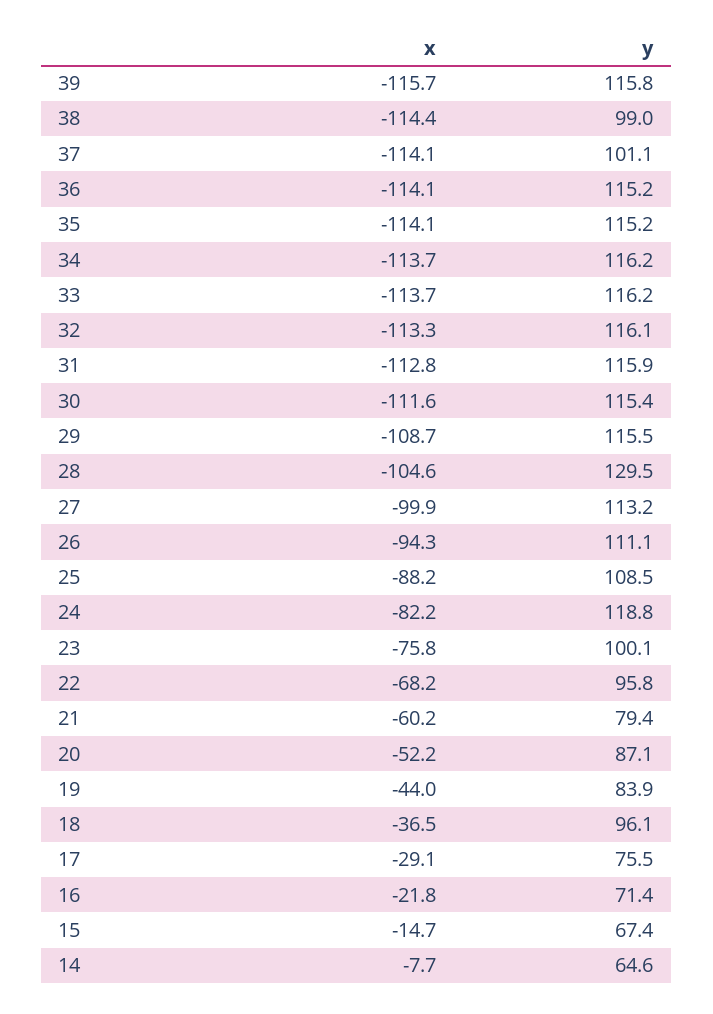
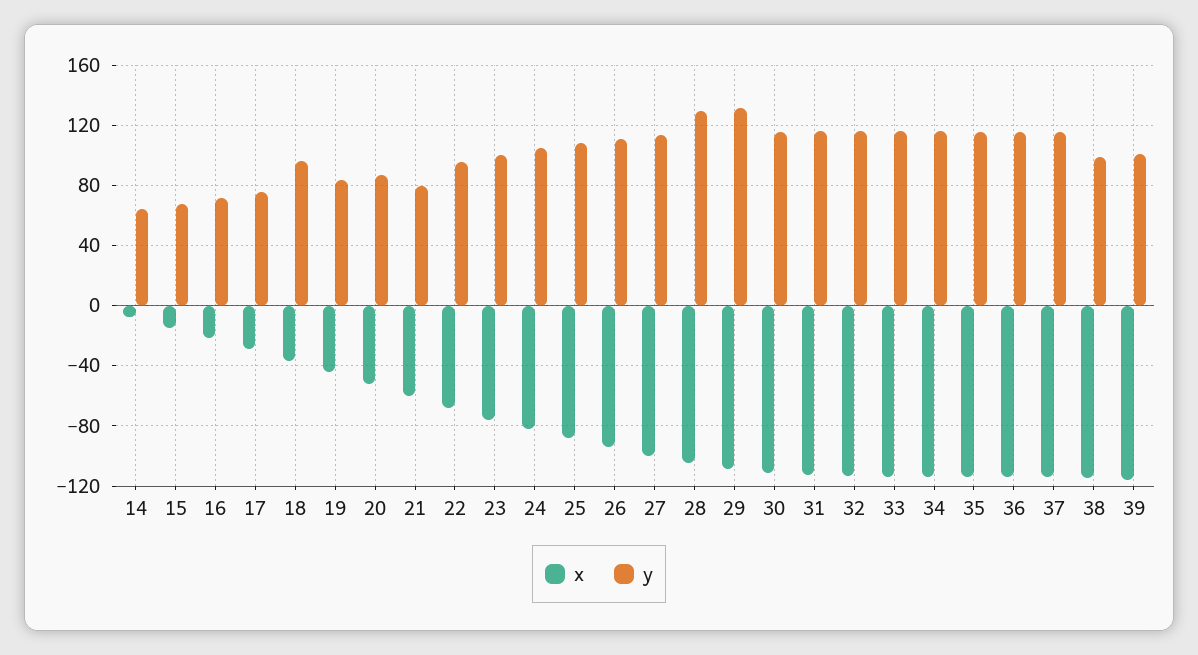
  {
    "x": {
      "39": -115.7,
      "38": -114.4,
      "37": -114.1,
      "36": -114.1,
      "35": -114.1,
      "34": -113.7,
      "33": -113.7,
      "32": -113.3,
      "31": -112.8,
      "30": -111.6,
      "29": -108.7,
      "28": -104.6,
      "27": -99.9,
      "26": -94.3,
      "25": -88.2,
      "24": -82.2,
      "23": -75.8,
      "22": -68.2,
      "21": -60.2,
      "20": -52.2,
      "19": -44,
      "18": -36.5,
      "17": -29.1,
      "16": -21.8,
      "15": -14.7,
      "14": -7.7
    },
    "y": {
-     "39": 115.8,
+     "39": 100,
      "38": 99,
-     "37": 101.1,
+     "37": 115,
      "36": 115.2,
      "35": 115.2,
      "34": 116.2,
      "33": 116.2,
      "32": 116.1,
      "31": 115.9,
      "30": 115.4,
-     "29": 115.5,
+     "29": 130,
      "28": 129.5,
      "27": 113.2,
      "26": 111.1,
      "25": 108.5,
-     "24": 118.8,
+     "24": 105,
      "23": 100.1,
      "22": 95.8,
      "21": 79.4,
      "20": 87.1,
      "19": 83.9,
      "18": 96.1,
      "17": 75.5,
      "16": 71.4,
      "15": 67.4,
      "14": 64.6
    }
  }

